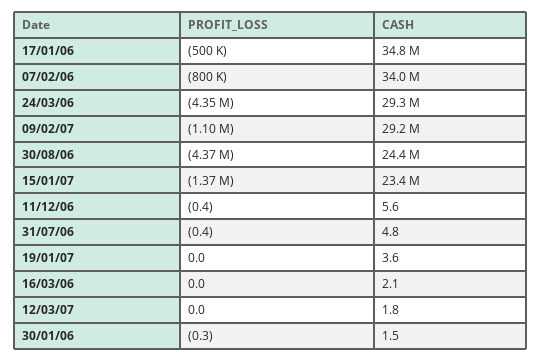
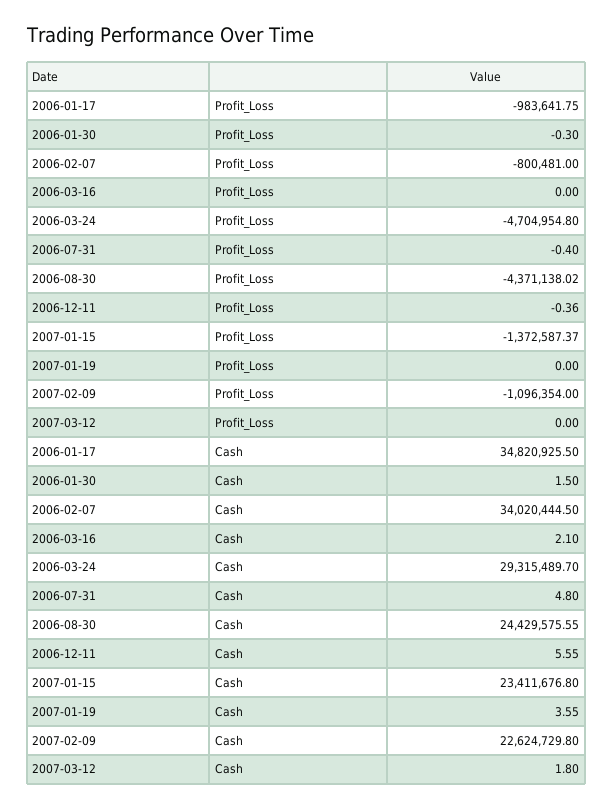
  {
    "PROFIT_LOSS": {
-     "17/01/06": -500000,
+     "17/01/06": -983641.75,
      "07/02/06": -800481,
-     "24/03/06": -4350000,
+     "24/03/06": -4704954.8,
      "09/02/07": -1096354,
      "30/08/06": -4371138.02,
      "15/01/07": -1372587.37,
      "11/12/06": -0.36,
      "31/07/06": -0.4,
      "19/01/07": 0,
      "16/03/06": 0,
      "12/03/07": 0,
      "30/01/06": -0.3
    },
    "CASH": {
      "17/01/06": 34820925.5,
      "07/02/06": 34020444.5,
      "24/03/06": 29315489.7,
-     "09/02/07": 29200000,
+     "09/02/07": 22624729.8,
      "30/08/06": 24429575.55,
      "15/01/07": 23411676.8,
      "11/12/06": 5.55,
      "31/07/06": 4.8,
      "19/01/07": 3.55,
      "16/03/06": 2.1,
      "12/03/07": 1.8,
      "30/01/06": 1.5
    }
  }

